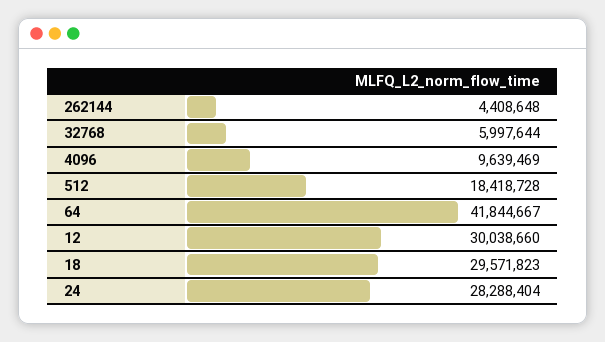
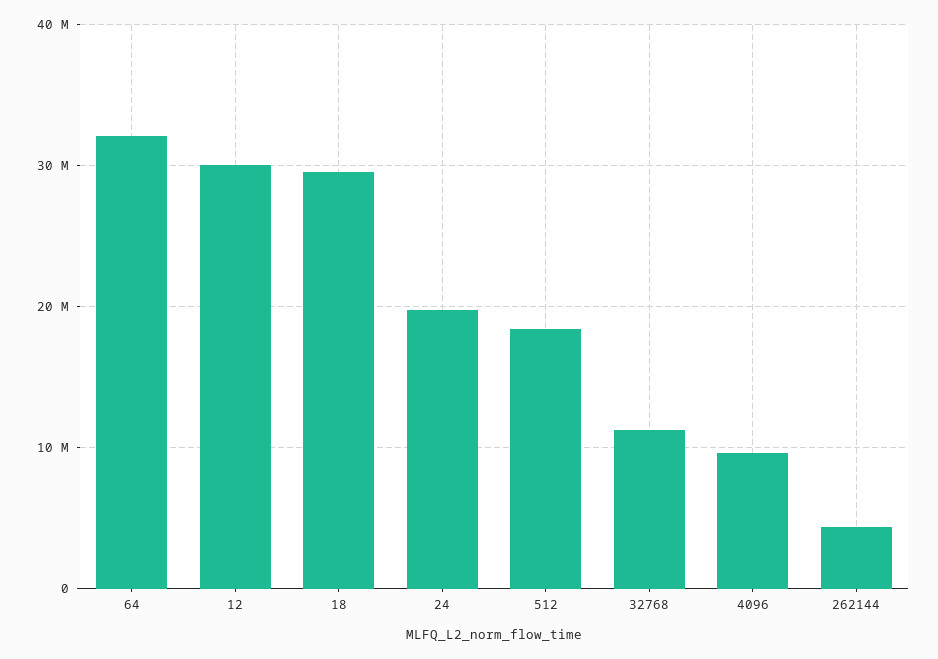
  {
    "262144": 4408648,
-   "32768": 5997644,
+   "32768": 11000000,
    "4096": 9639469,
    "512": 18418728,
-   "64": 41844667,
+   "64": 32000000,
    "12": 30038660,
    "18": 29571823,
-   "24": 28288404
+   "24": 20000000
  }

